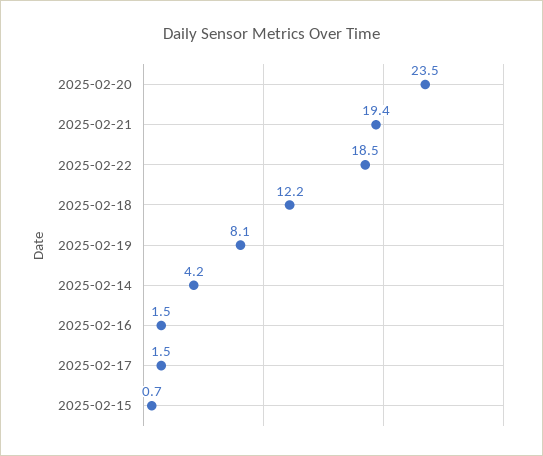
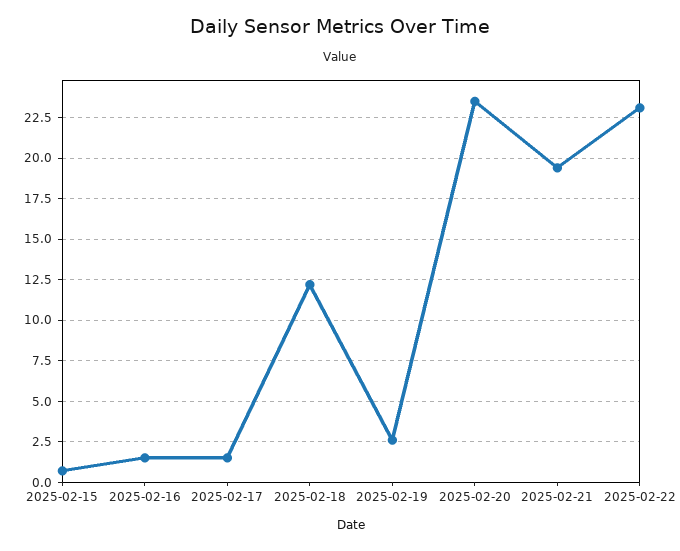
  {
    "2025-02-20": 23.5,
    "2025-02-21": 19.4,
-   "2025-02-22": 18.5,
+   "2025-02-22": 23,
    "2025-02-18": 12.2,
-   "2025-02-19": 8.1,
+   "2025-02-19": 2.5,
-   "2025-02-14": 4.2,
    "2025-02-16": 1.5,
    "2025-02-17": 1.5,
    "2025-02-15": 0.7
  }

